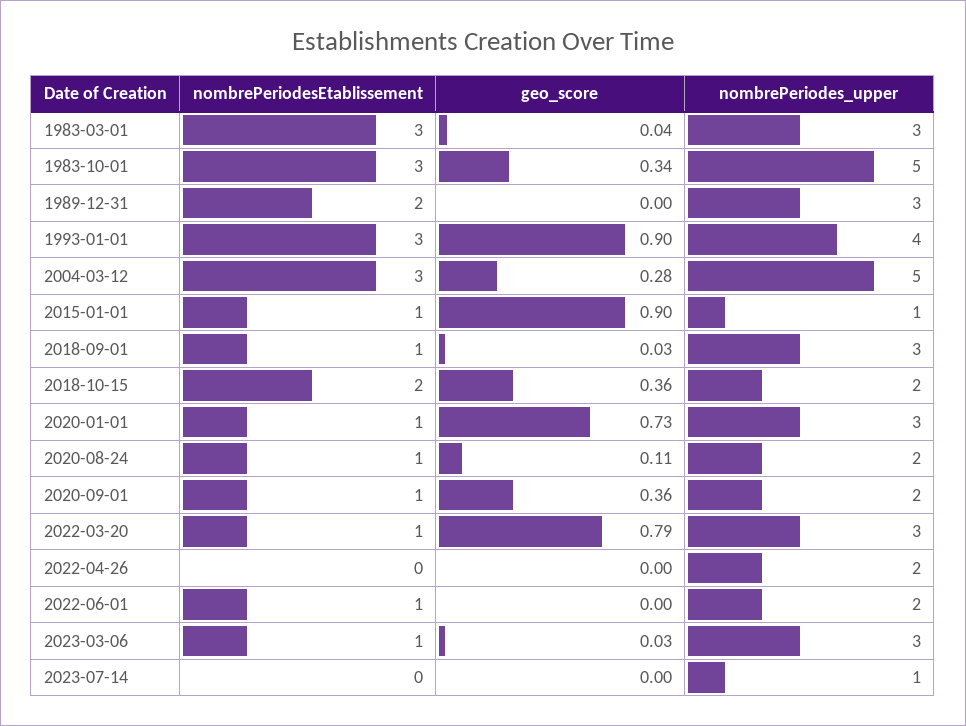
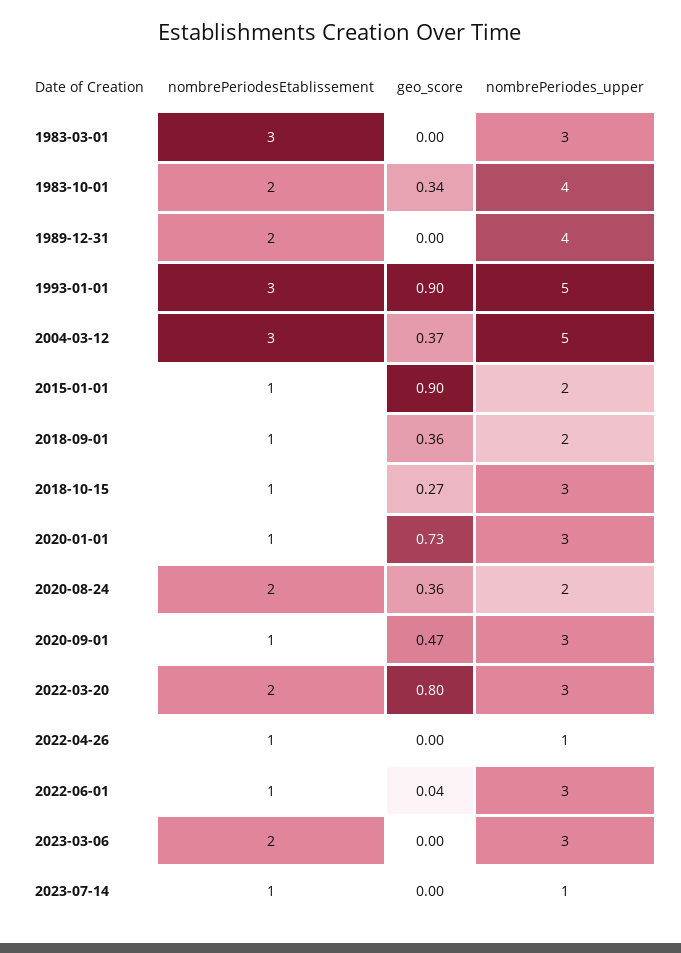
  {
    "nombrePeriodesEtablissement": {
      "1983-03-01": 3,
-     "1983-10-01": 3,
+     "1983-10-01": 2,
      "1989-12-31": 2,
      "1993-01-01": 3,
      "2004-03-12": 3,
      "2015-01-01": 1,
      "2018-09-01": 1,
-     "2018-10-15": 2,
+     "2018-10-15": 1,
      "2020-01-01": 1,
-     "2020-08-24": 1,
+     "2020-08-24": 2,
      "2020-09-01": 1,
-     "2022-03-20": 1,
+     "2022-03-20": 2,
-     "2022-04-26": 0,
+     "2022-04-26": 1,
      "2022-06-01": 1,
-     "2023-03-06": 1,
+     "2023-03-06": 2,
-     "2023-07-14": 0
+     "2023-07-14": 1
    },
    "geo_score": {
-     "1983-03-01": 0.04,
+     "1983-03-01": 0,
      "1983-10-01": 0.34,
      "1989-12-31": 0,
      "1993-01-01": 0.9,
-     "2004-03-12": 0.28,
+     "2004-03-12": 0.37,
      "2015-01-01": 0.9,
-     "2018-09-01": 0.03,
+     "2018-09-01": 0.36,
-     "2018-10-15": 0.36,
+     "2018-10-15": 0.27,
      "2020-01-01": 0.73,
-     "2020-08-24": 0.11,
+     "2020-08-24": 0.36,
-     "2020-09-01": 0.36,
+     "2020-09-01": 0.47,
-     "2022-03-20": 0.79,
+     "2022-03-20": 0.8,
      "2022-04-26": 0,
-     "2022-06-01": 0,
+     "2022-06-01": 0.04,
-     "2023-03-06": 0.03,
+     "2023-03-06": 0,
      "2023-07-14": 0
    },
    "nombrePeriodes_upper": {
      "1983-03-01": 3,
-     "1983-10-01": 5,
+     "1983-10-01": 4,
-     "1989-12-31": 3,
+     "1989-12-31": 4,
-     "1993-01-01": 4,
+     "1993-01-01": 5,
      "2004-03-12": 5,
-     "2015-01-01": 1,
+     "2015-01-01": 2,
-     "2018-09-01": 3,
+     "2018-09-01": 2,
-     "2018-10-15": 2,
+     "2018-10-15": 3,
      "2020-01-01": 3,
      "2020-08-24": 2,
-     "2020-09-01": 2,
+     "2020-09-01": 3,
      "2022-03-20": 3,
-     "2022-04-26": 2,
+     "2022-04-26": 1,
-     "2022-06-01": 2,
+     "2022-06-01": 3,
      "2023-03-06": 3,
      "2023-07-14": 1
    }
  }

